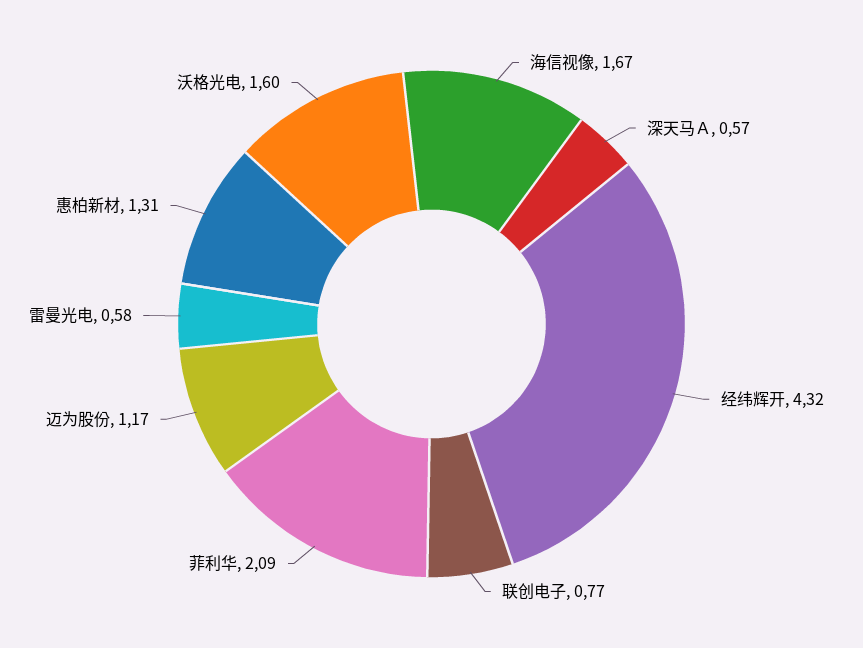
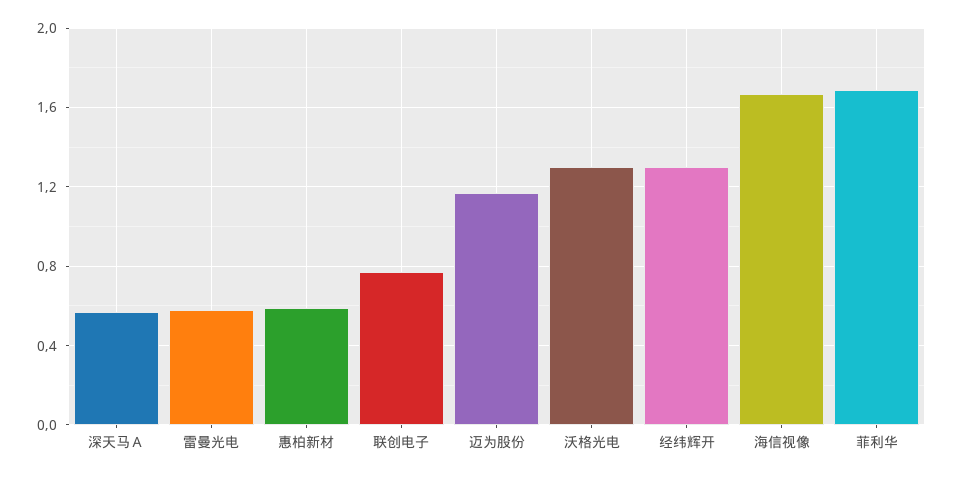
  {
    "海信视像": 1.67,
    "深天马Ａ": 0.57,
-   "经纬辉开": 4.32,
+   "经纬辉开": 1.3,
    "联创电子": 0.77,
-   "菲利华": 2.09,
+   "菲利华": 1.7,
    "迈为股份": 1.17,
    "雷曼光电": 0.58,
-   "惠柏新材": 1.31,
+   "惠柏新材": 0.6,
-   "沃格光电": 1.6
+   "沃格光电": 1.3
  }

